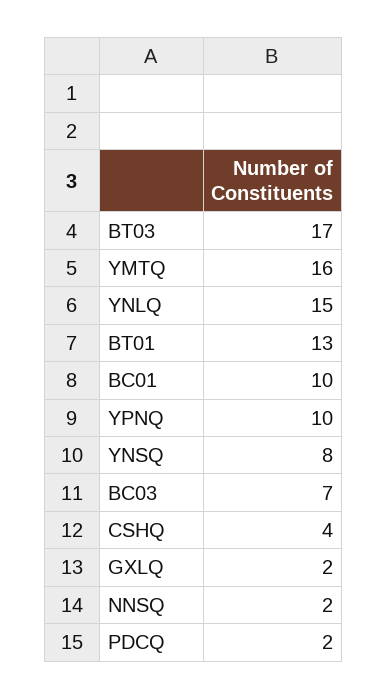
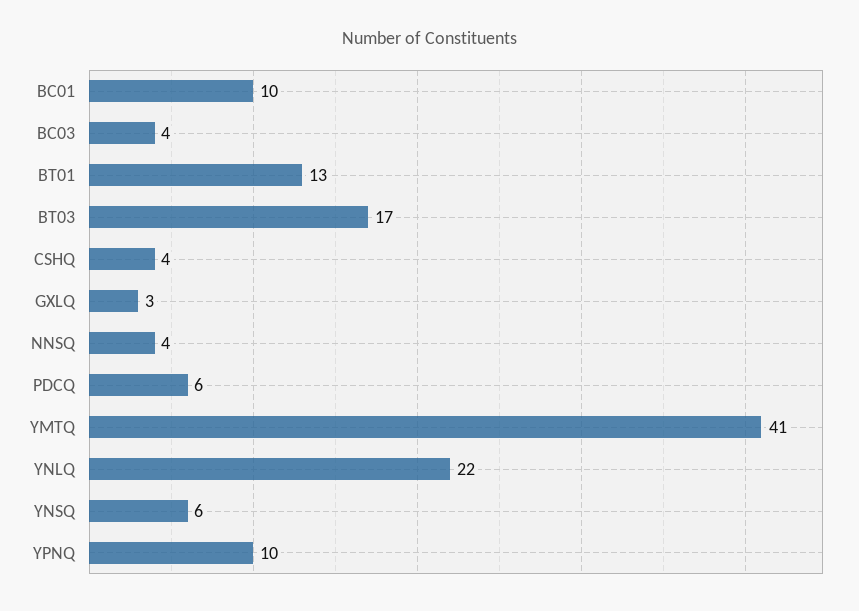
  {
    "BT03": 17,
-   "YMTQ": 16,
+   "YMTQ": 41,
-   "YNLQ": 15,
+   "YNLQ": 22,
    "BT01": 13,
    "BC01": 10,
    "YPNQ": 10,
-   "YNSQ": 8,
+   "YNSQ": 6,
-   "BC03": 7,
+   "BC03": 4,
    "CSHQ": 4,
-   "GXLQ": 2,
+   "GXLQ": 3,
-   "NNSQ": 2,
+   "NNSQ": 4,
-   "PDCQ": 2
+   "PDCQ": 6
  }

